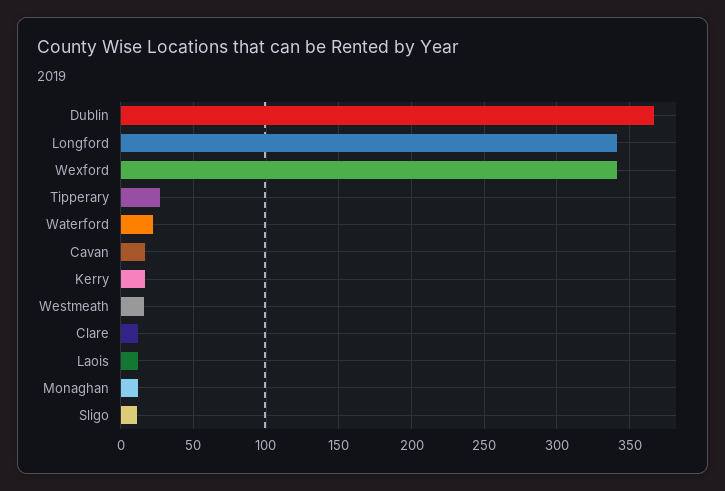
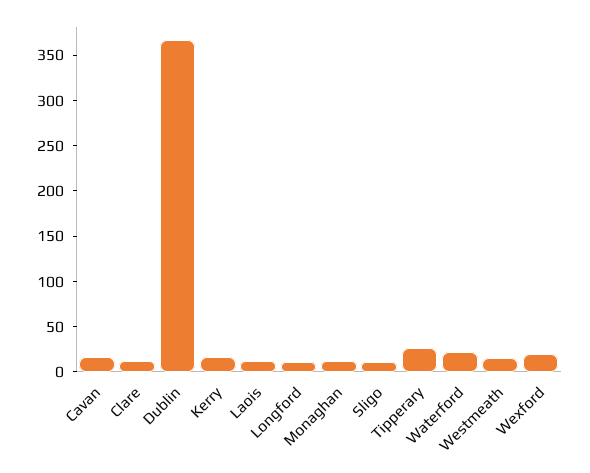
  {
    "Dublin": 365,
-   "Longford": 340,
+   "Longford": 10,
-   "Wexford": 340,
+   "Wexford": 20,
    "Tipperary": 25,
    "Waterford": 20,
    "Cavan": 15,
    "Kerry": 15,
    "Westmeath": 15,
    "Clare": 10,
    "Laois": 10,
    "Monaghan": 10,
    "Sligo": 10
  }

